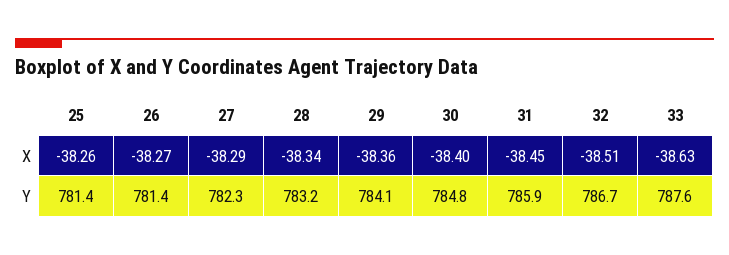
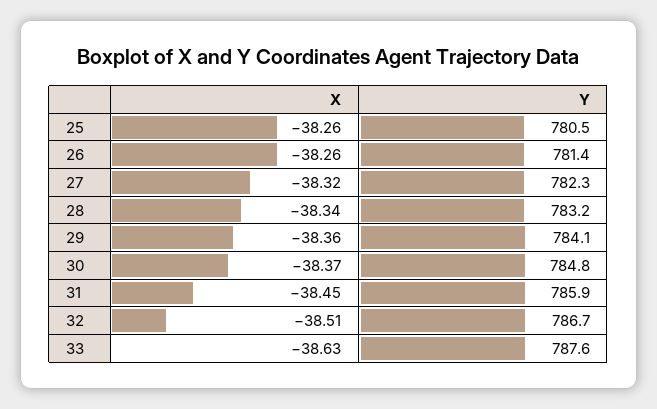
  {
    "25": {
      "X": -38.26,
-     "Y": 781.4
+     "Y": 780.5
    },
    "26": {
-     "X": -38.27,
+     "X": -38.26,
      "Y": 781.4
    },
    "27": {
-     "X": -38.29,
+     "X": -38.32,
      "Y": 782.3
    },
    "28": {
      "X": -38.34,
      "Y": 783.2
    },
    "29": {
      "X": -38.36,
      "Y": 784.1
    },
    "30": {
-     "X": -38.4,
+     "X": -38.37,
      "Y": 784.8
    },
    "31": {
      "X": -38.45,
      "Y": 785.9
    },
    "32": {
      "X": -38.51,
      "Y": 786.7
    },
    "33": {
      "X": -38.63,
      "Y": 787.6
    }
  }

